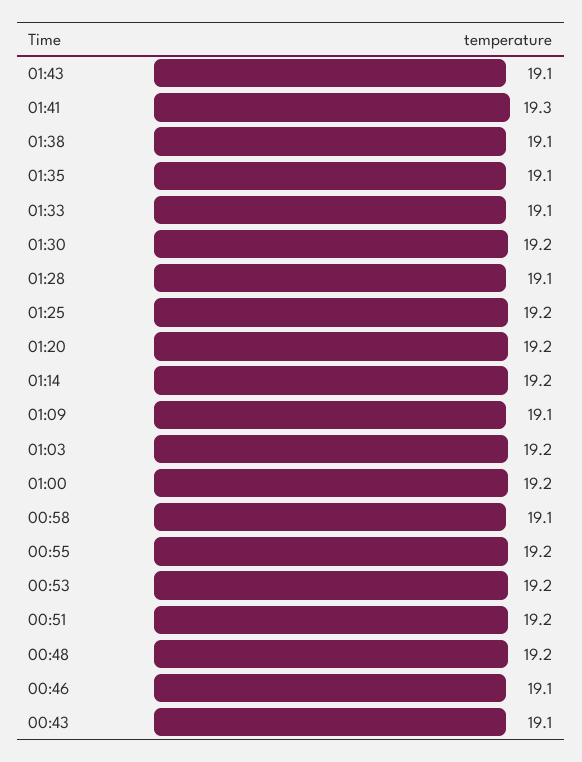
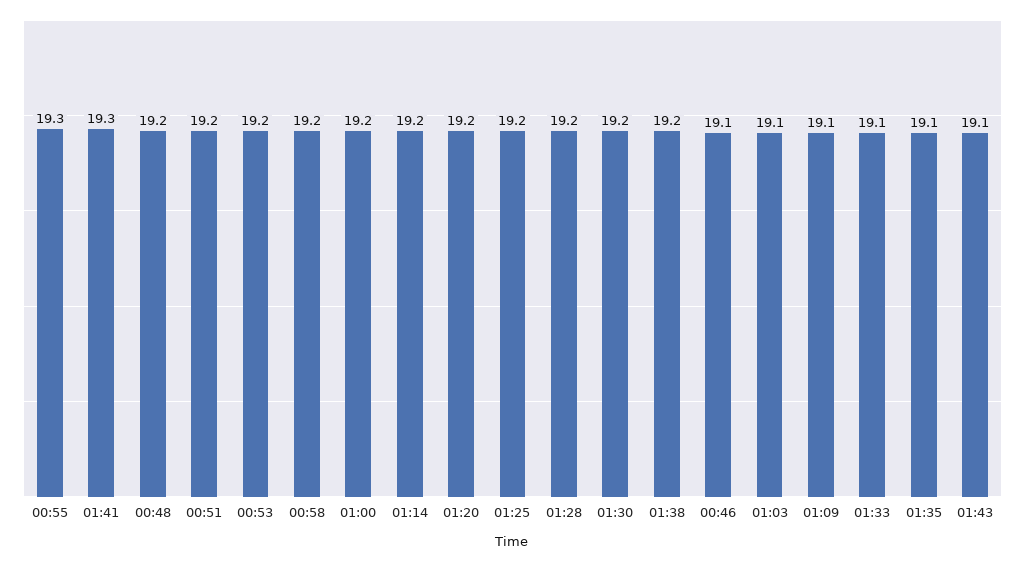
  {
    "01:43": 19.1,
    "01:41": 19.3,
-   "01:38": 19.1,
+   "01:38": 19.2,
    "01:35": 19.1,
    "01:33": 19.1,
    "01:30": 19.2,
-   "01:28": 19.1,
+   "01:28": 19.2,
    "01:25": 19.2,
    "01:20": 19.2,
    "01:14": 19.2,
    "01:09": 19.1,
-   "01:03": 19.2,
+   "01:03": 19.1,
    "01:00": 19.2,
-   "00:58": 19.1,
+   "00:58": 19.2,
-   "00:55": 19.2,
+   "00:55": 19.3,
    "00:53": 19.2,
    "00:51": 19.2,
    "00:48": 19.2,
-   "00:46": 19.1,
+   "00:46": 19.1
-   "00:43": 19.1
  }

